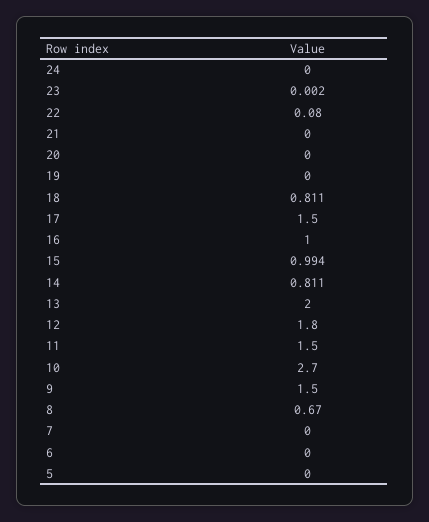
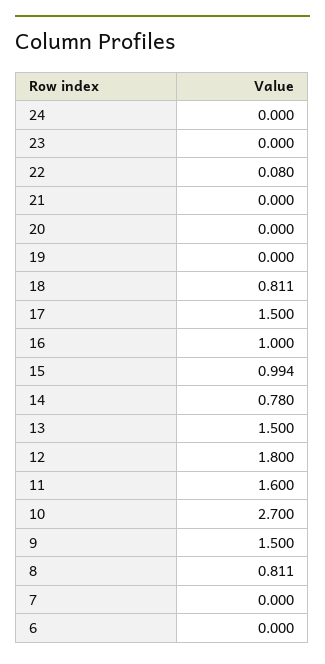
  {
    "24": 0,
-   "23": 0.002,
+   "23": 0,
    "22": 0.08,
    "21": 0,
    "20": 0,
    "19": 0,
    "18": 0.811,
    "17": 1.5,
    "16": 1,
    "15": 0.994,
-   "14": 0.811,
+   "14": 0.78,
-   "13": 2,
+   "13": 1.5,
    "12": 1.8,
-   "11": 1.5,
+   "11": 1.6,
    "10": 2.7,
    "9": 1.5,
-   "8": 0.67,
+   "8": 0.811,
    "7": 0,
-   "6": 0,
+   "6": 0
-   "5": 0
  }

